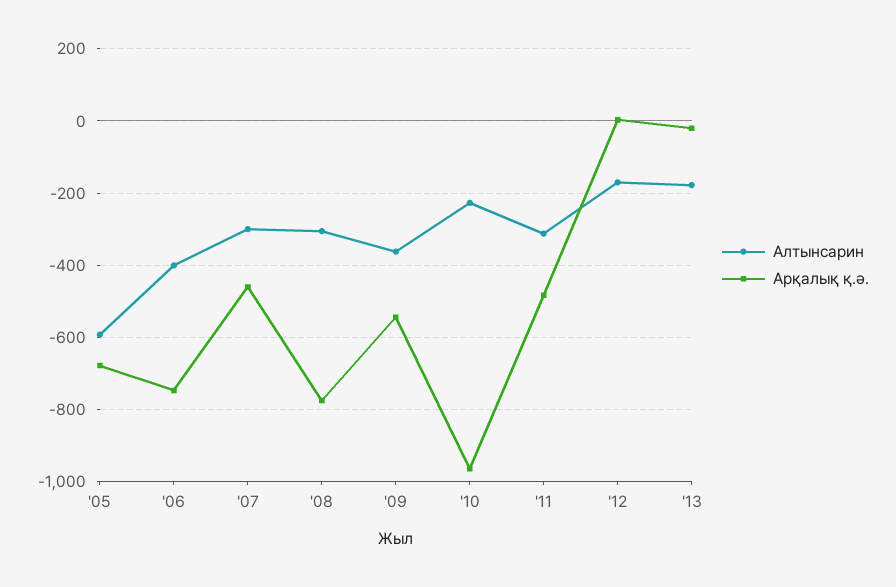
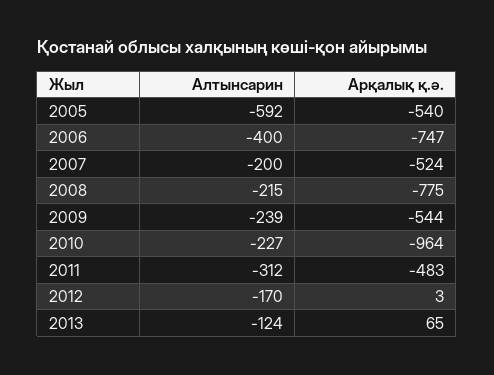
  {
    "Алтынсарин": {
      "'05": -592,
      "'06": -400,
-     "'07": -300,
+     "'07": -200,
-     "'08": -300,
+     "'08": -215,
-     "'09": -360,
+     "'09": -239,
      "'10": -227,
      "'11": -312,
      "'12": -170,
-     "'13": -180
+     "'13": -124
    },
    "Арқалық қ.ә.": {
-     "'05": -680,
+     "'05": -540,
      "'06": -747,
-     "'07": -460,
+     "'07": -524,
      "'08": -775,
      "'09": -544,
      "'10": -964,
      "'11": -483,
      "'12": 3,
-     "'13": -20
+     "'13": 65
    }
  }

